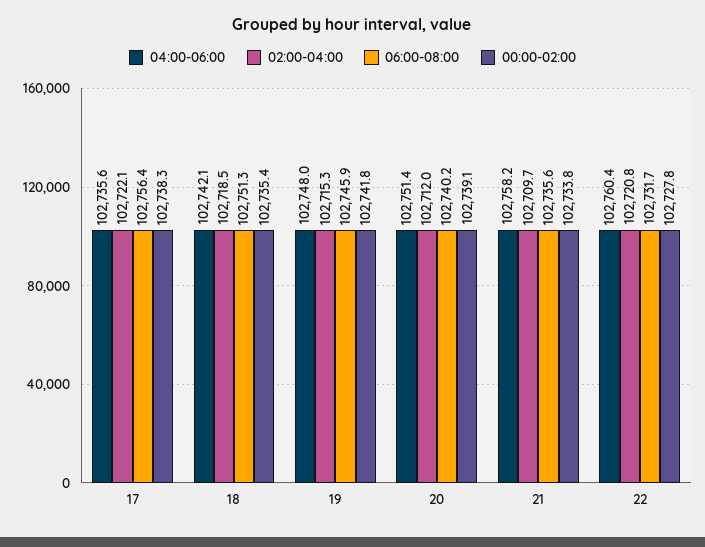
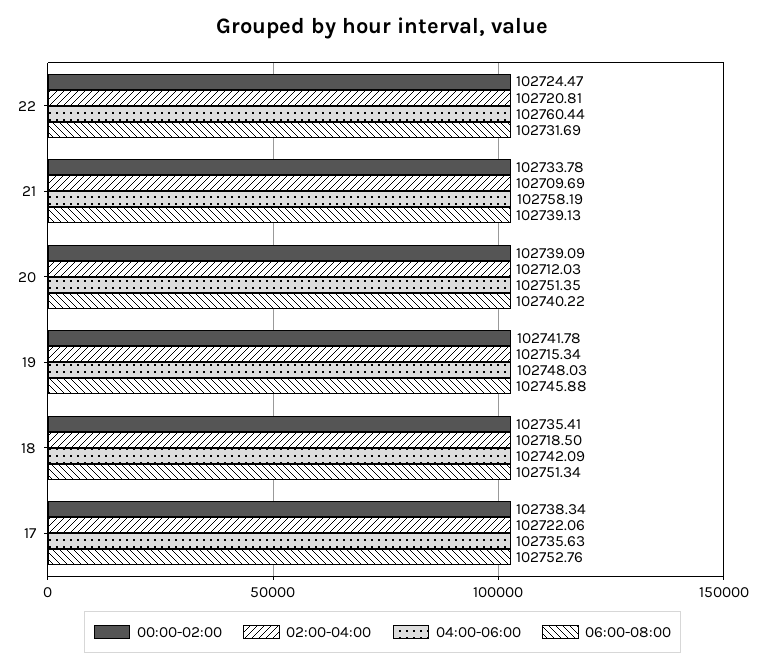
  {
    "04:00-06:00": {
      "17": 102735.63,
      "18": 102742.09,
      "19": 102748.03,
      "20": 102751.35,
      "21": 102758.19,
      "22": 102760.44
    },
    "02:00-04:00": {
      "17": 102722.06,
      "18": 102718.5,
      "19": 102715.34,
      "20": 102712.03,
      "21": 102709.69,
      "22": 102720.81
    },
    "06:00-08:00": {
-     "17": 102756.4,
+     "17": 102752.76,
      "18": 102751.34,
      "19": 102745.88,
      "20": 102740.22,
-     "21": 102735.6,
+     "21": 102739.13,
      "22": 102731.69
    },
    "00:00-02:00": {
      "17": 102738.34,
      "18": 102735.41,
      "19": 102741.78,
      "20": 102739.09,
      "21": 102733.78,
-     "22": 102727.8
+     "22": 102724.47
    }
  }

